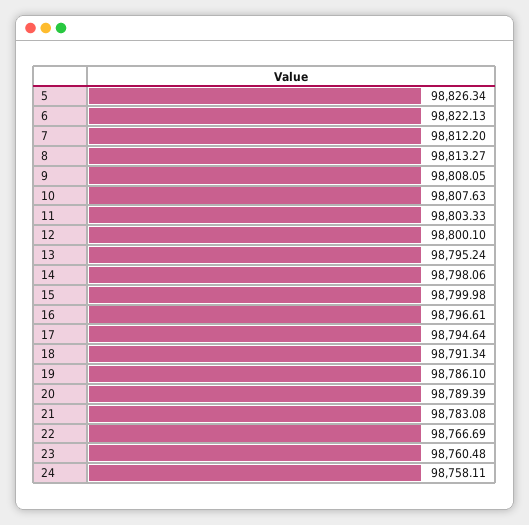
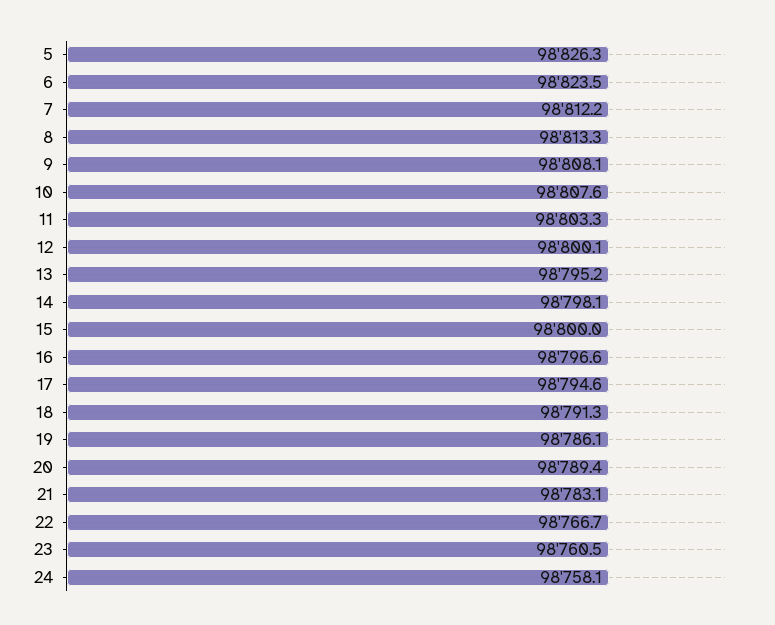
  {
    "5": 98826.34,
-   "6": 98822.13,
+   "6": 98823.5,
    "7": 98812.2,
    "8": 98813.27,
    "9": 98808.05,
    "10": 98807.63,
    "11": 98803.33,
    "12": 98800.1,
    "13": 98795.24,
    "14": 98798.06,
    "15": 98799.98,
    "16": 98796.61,
    "17": 98794.64,
    "18": 98791.34,
    "19": 98786.1,
    "20": 98789.39,
    "21": 98783.08,
    "22": 98766.69,
    "23": 98760.48,
    "24": 98758.11
  }

